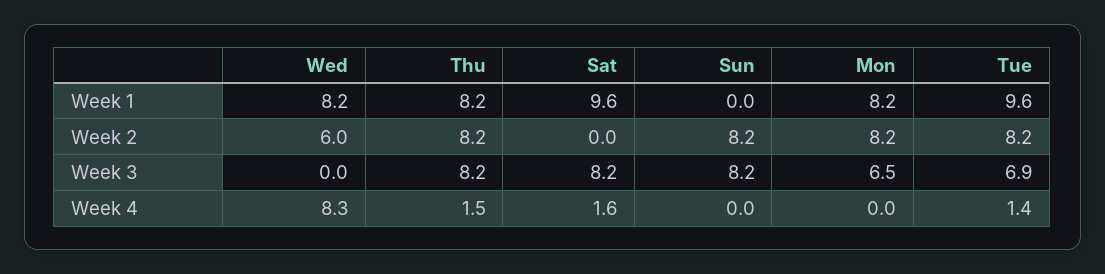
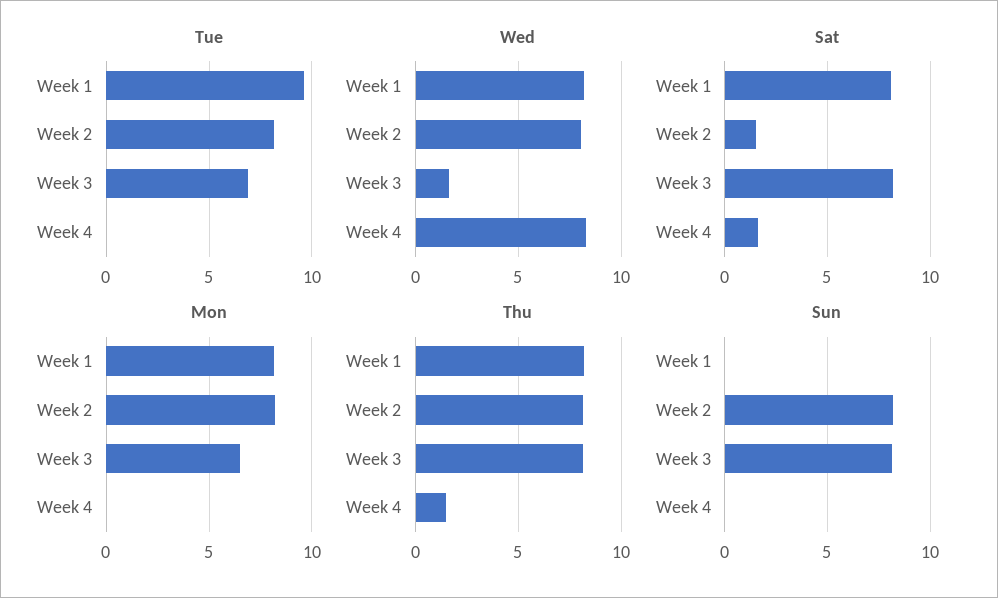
  {
    "Wed": {
      "Week 1": 8.2,
-     "Week 2": 6,
+     "Week 2": 8,
-     "Week 3": 0,
+     "Week 3": 1.5,
      "Week 4": 8.3
    },
    "Thu": {
      "Week 1": 8.2,
      "Week 2": 8.2,
      "Week 3": 8.2,
      "Week 4": 1.5
    },
    "Sat": {
-     "Week 1": 9.6,
+     "Week 1": 8,
-     "Week 2": 0,
+     "Week 2": 1.5,
      "Week 3": 8.2,
      "Week 4": 1.6
    },
    "Sun": {
      "Week 1": 0,
      "Week 2": 8.2,
      "Week 3": 8.2,
      "Week 4": 0
    },
    "Mon": {
      "Week 1": 8.2,
      "Week 2": 8.2,
      "Week 3": 6.5,
      "Week 4": 0
    },
    "Tue": {
      "Week 1": 9.6,
      "Week 2": 8.2,
      "Week 3": 6.9,
-     "Week 4": 1.4
+     "Week 4": 0
    }
  }

